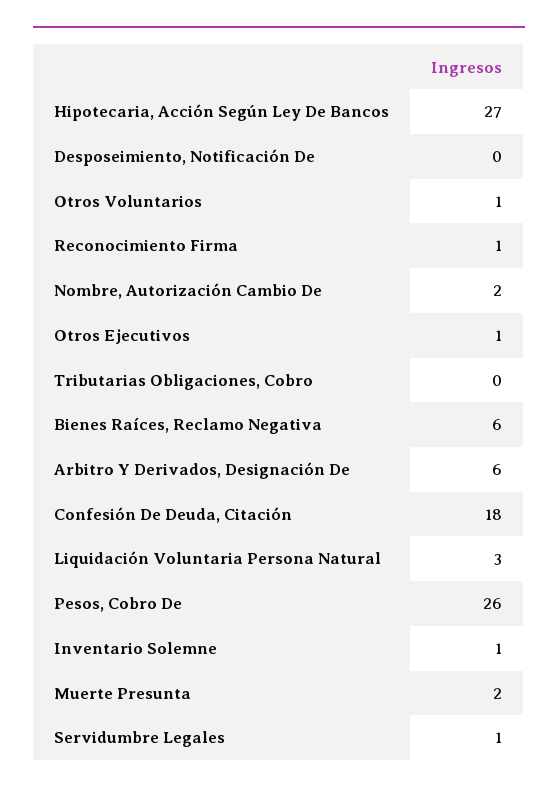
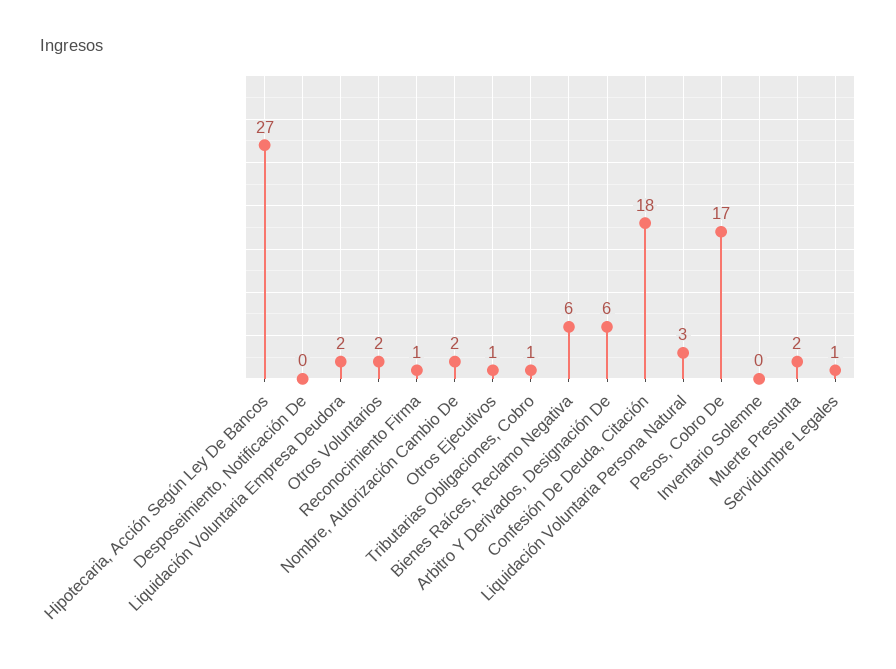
  {
    "Hipotecaria, Acción Según Ley De Bancos": 27,
    "Desposeimiento, Notificación De": 0,
-   "Otros Voluntarios": 1,
+   "Otros Voluntarios": 2,
    "Reconocimiento Firma": 1,
    "Nombre, Autorización Cambio De": 2,
    "Otros Ejecutivos": 1,
-   "Tributarias Obligaciones, Cobro": 0,
+   "Tributarias Obligaciones, Cobro": 1,
    "Bienes Raíces, Reclamo Negativa": 6,
    "Arbitro Y Derivados, Designación De": 6,
    "Confesión De Deuda, Citación": 18,
    "Liquidación Voluntaria Persona Natural": 3,
-   "Pesos, Cobro De": 26,
+   "Pesos, Cobro De": 17,
-   "Inventario Solemne": 1,
+   "Inventario Solemne": 0,
    "Muerte Presunta": 2,
-   "Servidumbre Legales": 1
+   "Servidumbre Legales": 1,
+   "Liquidación Voluntaria Empresa Deudora": 2
  }

